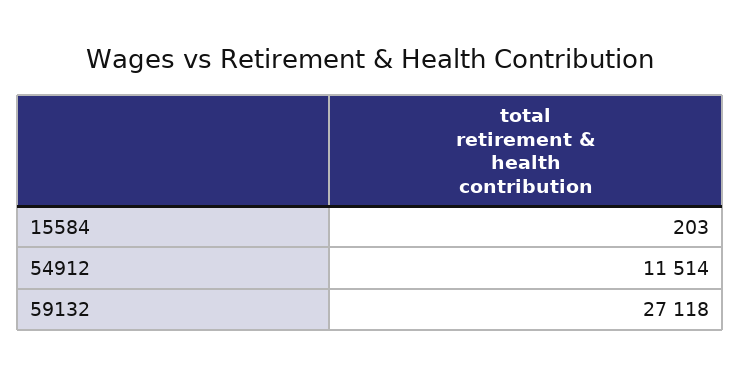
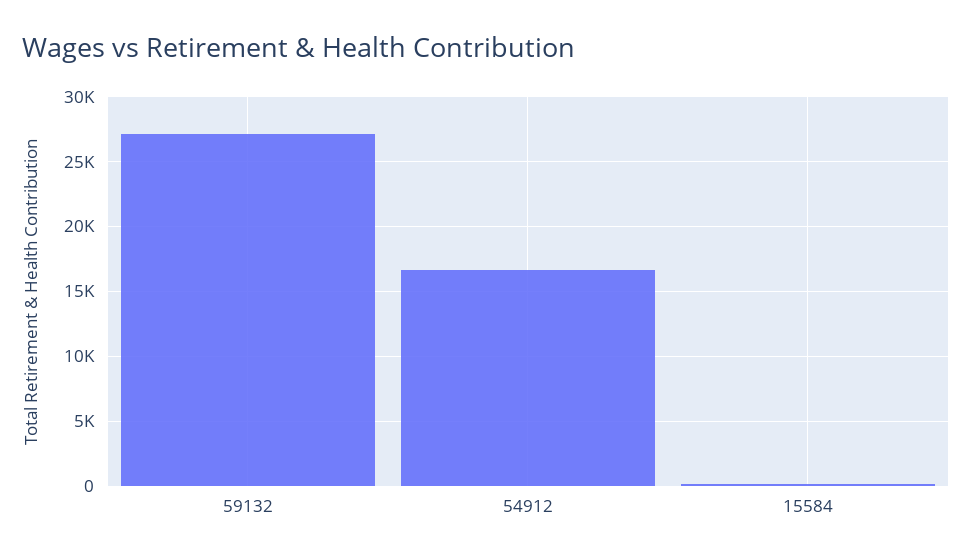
  {
    "15584": 203,
-   "54912": 11514,
+   "54912": 16500,
    "59132": 27118
  }

